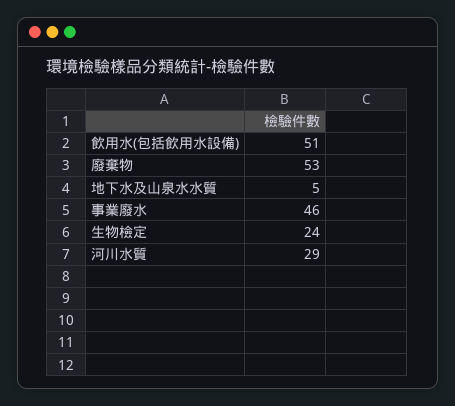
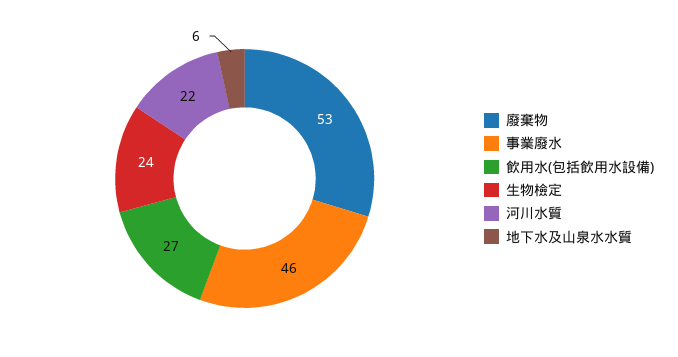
  {
-   "飲用水(包括飲用水設備)": 51,
+   "飲用水(包括飲用水設備)": 27,
    "廢棄物": 53,
-   "地下水及山泉水水質": 5,
+   "地下水及山泉水水質": 6,
    "事業廢水": 46,
    "生物檢定": 24,
-   "河川水質": 29
+   "河川水質": 22
  }

